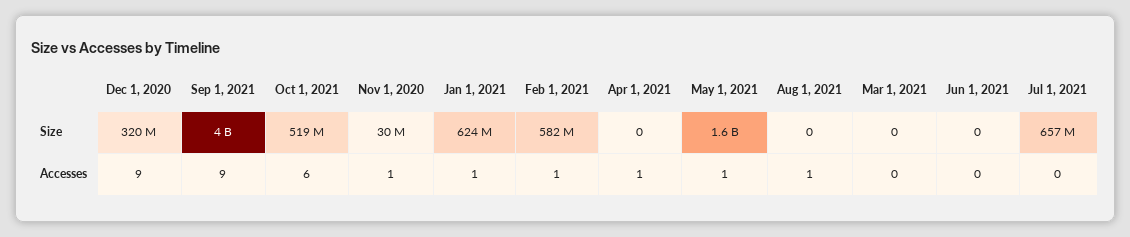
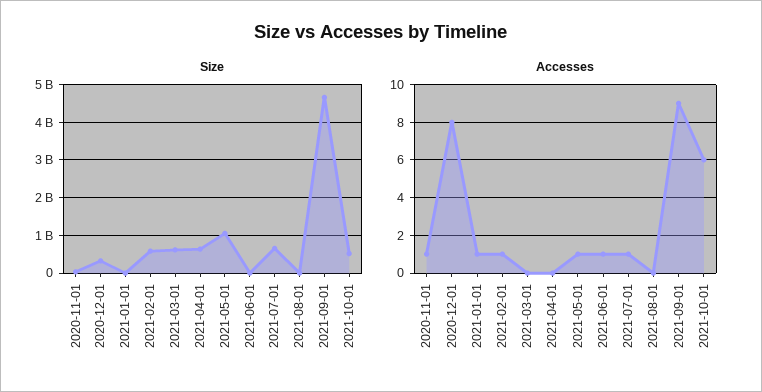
  {
    "Size": {
      "Dec 1, 2020": 320000000,
-     "Sep 1, 2021": 4000000000,
+     "Sep 1, 2021": 4600000000,
      "Oct 1, 2021": 519000000,
      "Nov 1, 2020": 30000000,
-     "Jan 1, 2021": 624000000,
+     "Jan 1, 2021": 0,
      "Feb 1, 2021": 582000000,
-     "Apr 1, 2021": 0,
+     "Apr 1, 2021": 600000000,
-     "May 1, 2021": 1600000000,
+     "May 1, 2021": 1000000000,
      "Aug 1, 2021": 0,
-     "Mar 1, 2021": 0,
+     "Mar 1, 2021": 600000000,
      "Jun 1, 2021": 0,
      "Jul 1, 2021": 657000000
    },
    "Accesses": {
-     "Dec 1, 2020": 9,
+     "Dec 1, 2020": 8,
      "Sep 1, 2021": 9,
      "Oct 1, 2021": 6,
      "Nov 1, 2020": 1,
      "Jan 1, 2021": 1,
      "Feb 1, 2021": 1,
-     "Apr 1, 2021": 1,
+     "Apr 1, 2021": 0,
      "May 1, 2021": 1,
-     "Aug 1, 2021": 1,
+     "Aug 1, 2021": 0,
      "Mar 1, 2021": 0,
-     "Jun 1, 2021": 0,
+     "Jun 1, 2021": 1,
-     "Jul 1, 2021": 0
+     "Jul 1, 2021": 1
    }
  }

